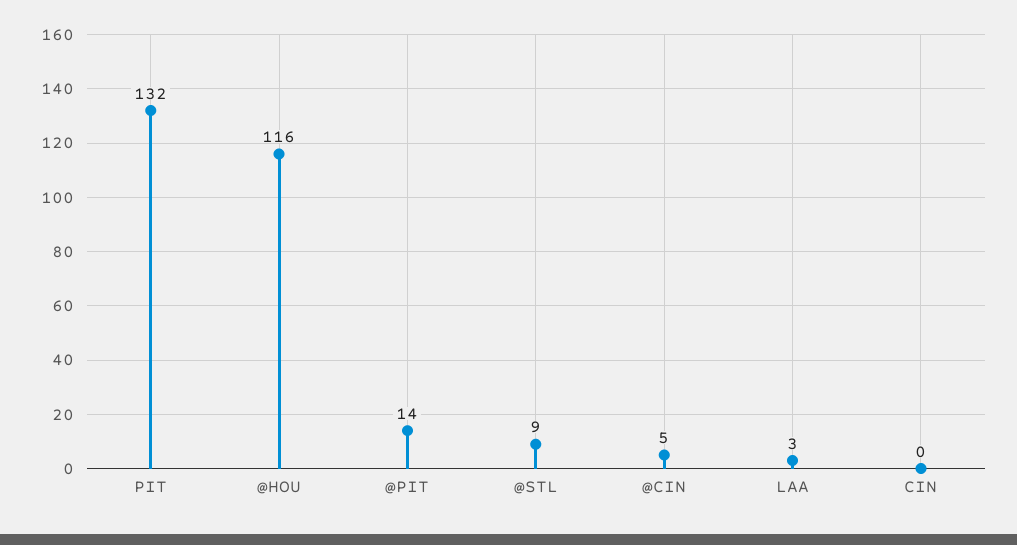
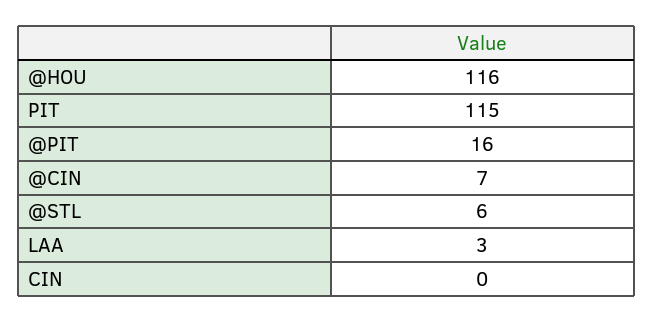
  {
-   "PIT": 132,
+   "PIT": 115,
    "@HOU": 116,
-   "@PIT": 14,
+   "@PIT": 16,
-   "@STL": 9,
+   "@STL": 6,
-   "@CIN": 5,
+   "@CIN": 7,
    "LAA": 3,
    "CIN": 0
  }

